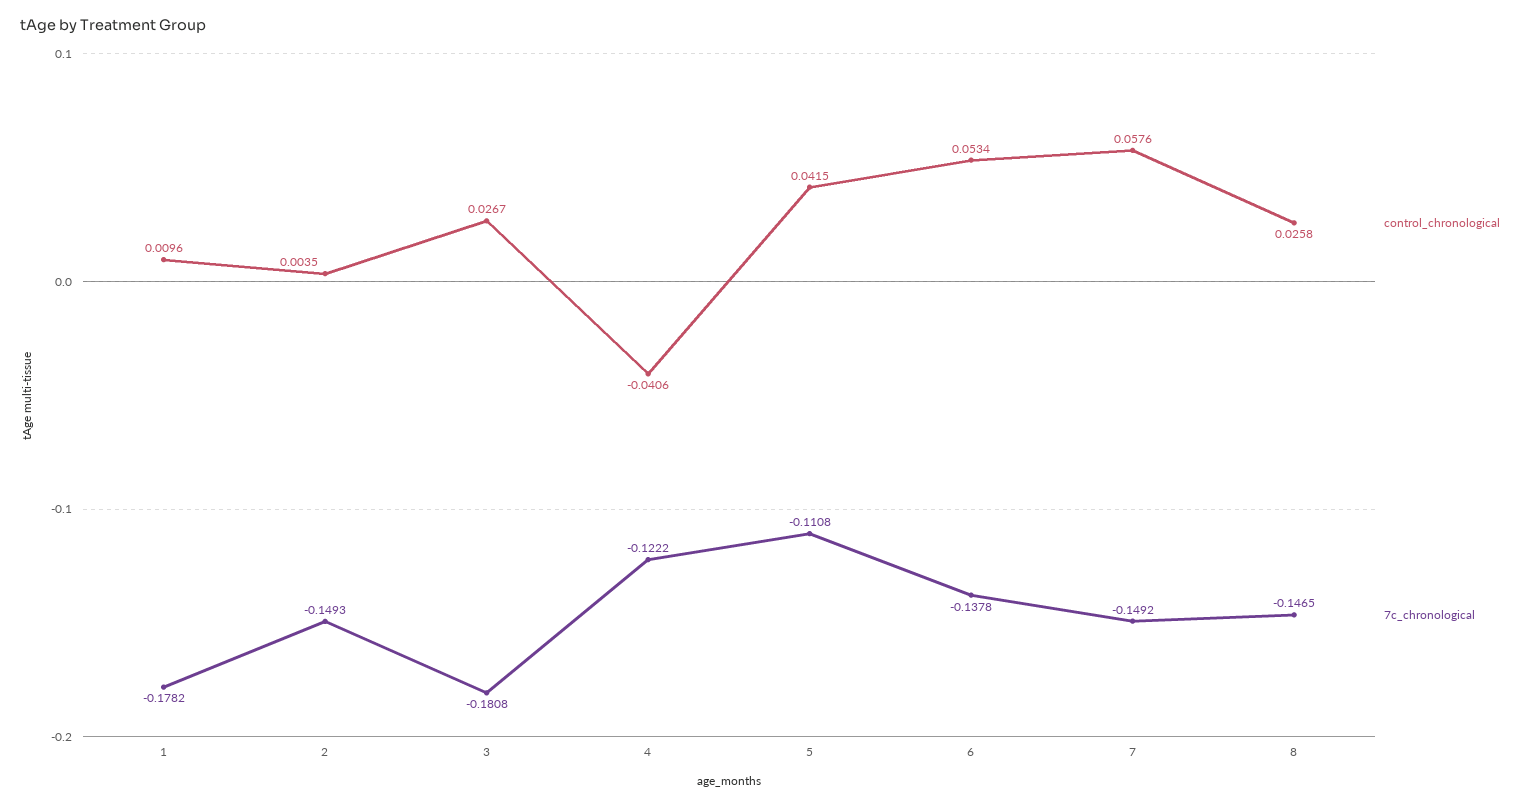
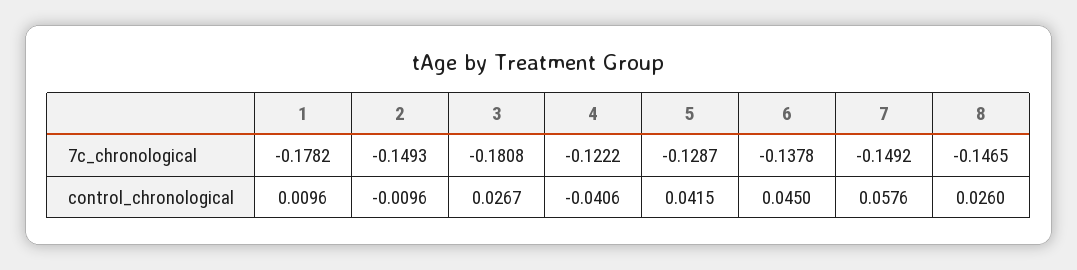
  {
    "control_chronological": {
      "1": 0.0096,
-     "2": 0.0035,
+     "2": -0.0096,
      "3": 0.0267,
      "4": -0.0406,
      "5": 0.0415,
-     "6": 0.0534,
+     "6": 0.045,
      "7": 0.0576,
-     "8": 0.0258
+     "8": 0.026
    },
    "7c_chronological": {
      "1": -0.1782,
      "2": -0.1493,
      "3": -0.1808,
      "4": -0.1222,
-     "5": -0.1108,
+     "5": -0.1287,
      "6": -0.1378,
      "7": -0.1492,
      "8": -0.1465
    }
  }

